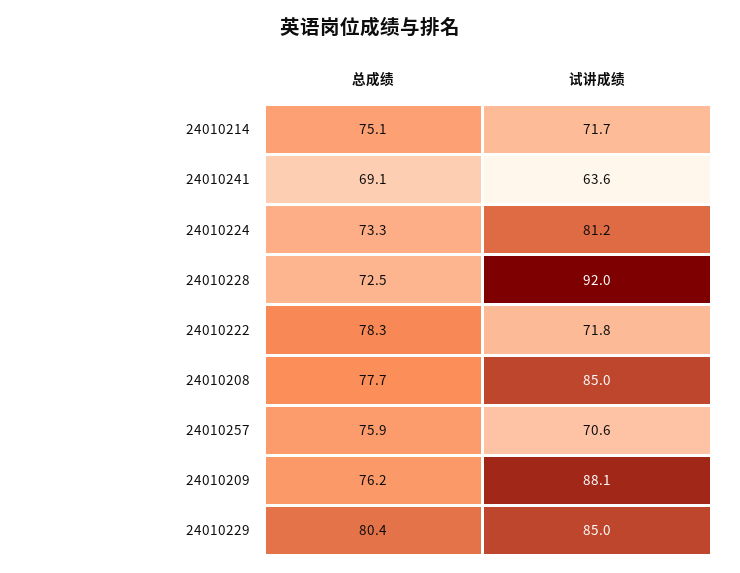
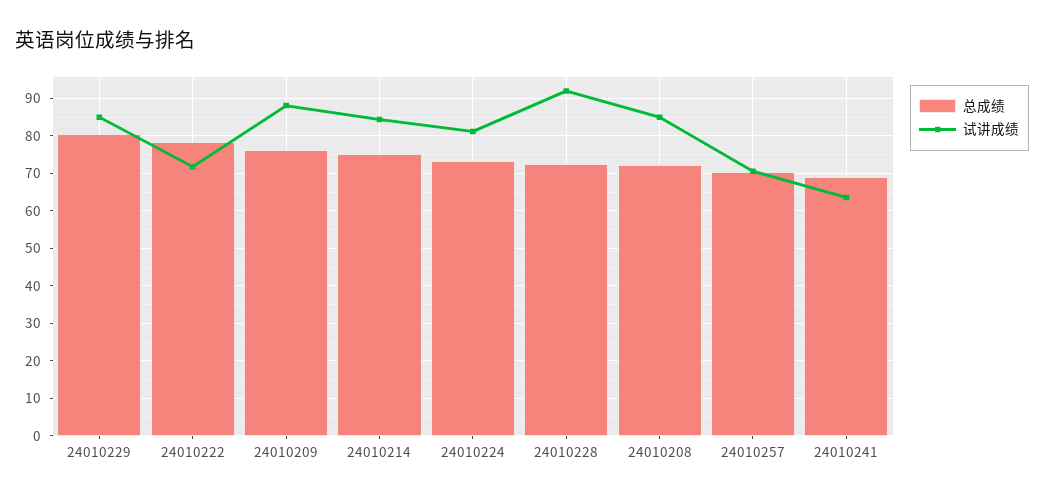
  {
    "总成绩": {
      "24010214": 75.1,
      "24010241": 69.1,
      "24010224": 73.3,
      "24010228": 72.5,
      "24010222": 78.3,
-     "24010208": 77.7,
+     "24010208": 72,
-     "24010257": 75.9,
+     "24010257": 70,
      "24010209": 76.2,
      "24010229": 80.4
    },
    "试讲成绩": {
-     "24010214": 71.7,
+     "24010214": 84,
      "24010241": 63.6,
      "24010224": 81.2,
      "24010228": 92,
      "24010222": 71.8,
      "24010208": 85,
      "24010257": 70.6,
      "24010209": 88.1,
      "24010229": 85
    }
  }

